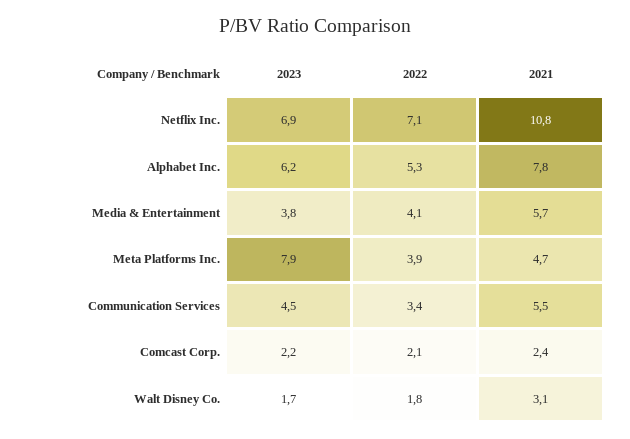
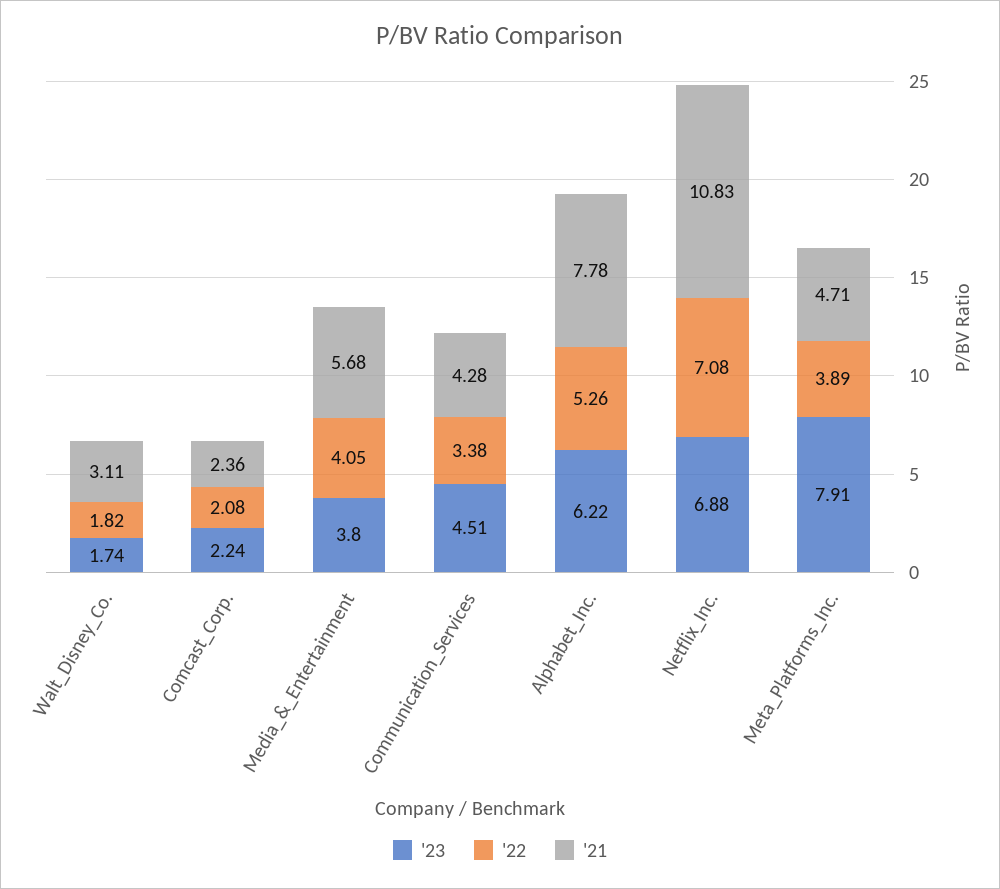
  {
    "2023": {
      "Netflix Inc.": 6.88,
      "Alphabet Inc.": 6.22,
      "Media & Entertainment": 3.8,
      "Meta Platforms Inc.": 7.91,
      "Communication Services": 4.51,
      "Comcast Corp.": 2.24,
      "Walt Disney Co.": 1.74
    },
    "2022": {
      "Netflix Inc.": 7.08,
      "Alphabet Inc.": 5.26,
      "Media & Entertainment": 4.05,
      "Meta Platforms Inc.": 3.89,
      "Communication Services": 3.38,
      "Comcast Corp.": 2.08,
      "Walt Disney Co.": 1.82
    },
    "2021": {
      "Netflix Inc.": 10.83,
      "Alphabet Inc.": 7.78,
      "Media & Entertainment": 5.68,
      "Meta Platforms Inc.": 4.71,
-     "Communication Services": 5.5,
+     "Communication Services": 4.28,
      "Comcast Corp.": 2.36,
      "Walt Disney Co.": 3.11
    }
  }

